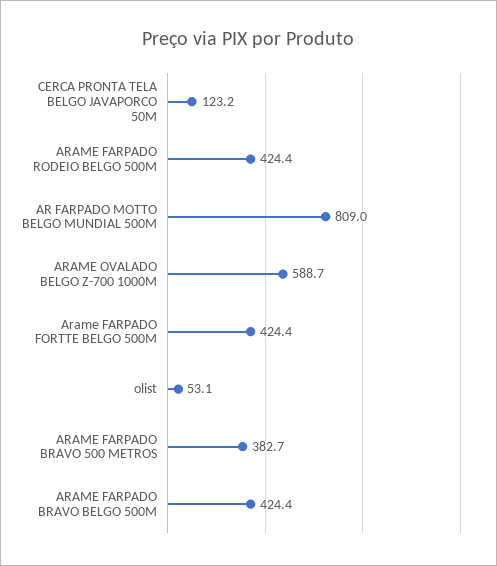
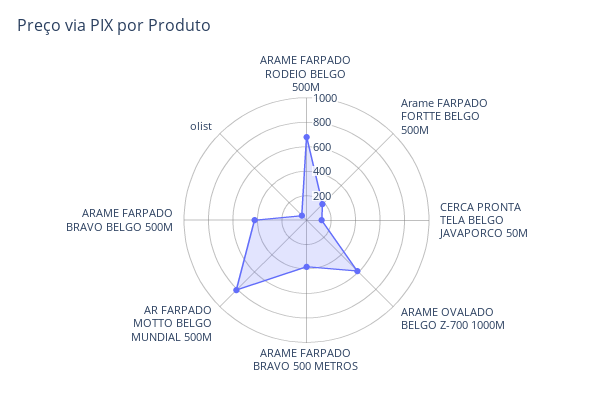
  {
    "CERCA PRONTA TELA BELGO JAVAPORCO 50M": 123.2,
-   "ARAME FARPADO RODEIO BELGO 500M": 424.4,
+   "ARAME FARPADO RODEIO BELGO 500M": 700,
    "AR FARPADO MOTTO BELGO MUNDIAL 500M": 809,
    "ARAME OVALADO BELGO Z-700 1000M": 588.7,
-   "Arame FARPADO FORTTE BELGO 500M": 424.4,
+   "Arame FARPADO FORTTE BELGO 500M": 200,
    "olist": 53.1,
    "ARAME FARPADO BRAVO 500 METROS": 382.7,
    "ARAME FARPADO BRAVO BELGO 500M": 424.4
  }

